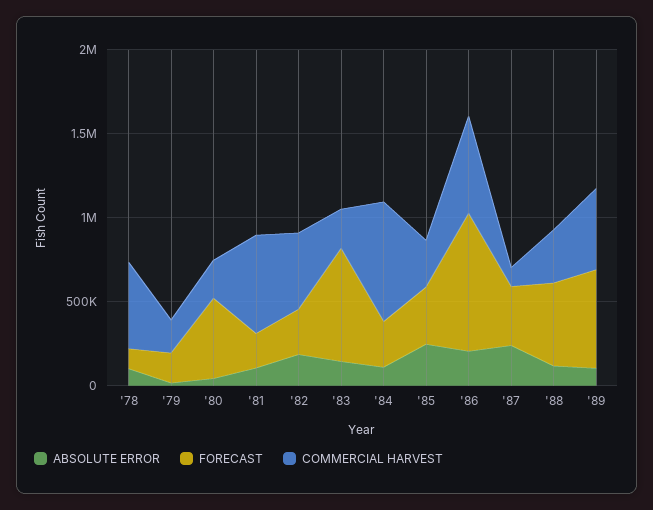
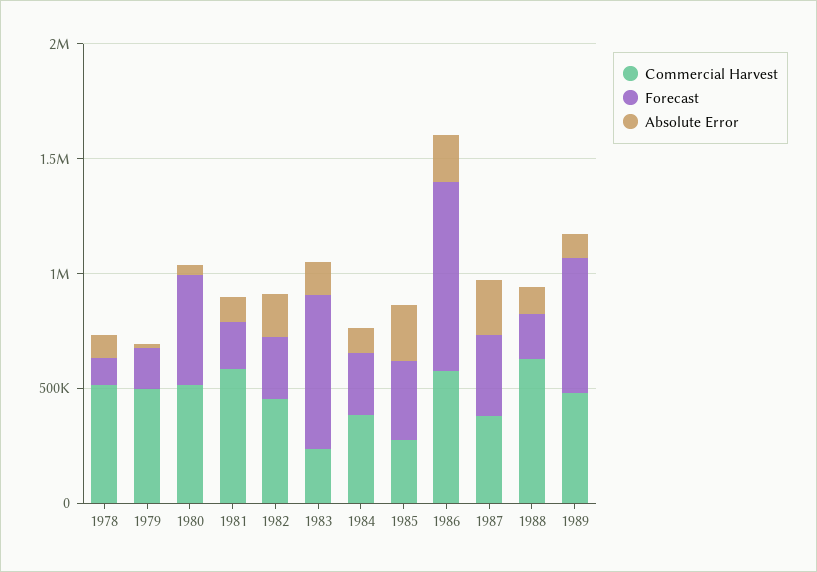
  {
    "ABSOLUTE ERROR": {
      "'78": 100000,
      "'79": 0,
      "'80": 0,
      "'81": 100000,
      "'82": 200000,
      "'83": 100000,
      "'84": 100000,
      "'85": 200000,
      "'86": 200000,
      "'87": 200000,
      "'88": 100000,
      "'89": 100000
    },
    "FORECAST": {
      "'78": 100000,
      "'79": 200000,
      "'80": 500000,
      "'81": 200000,
      "'82": 300000,
      "'83": 700000,
      "'84": 300000,
      "'85": 300000,
      "'86": 800000,
      "'87": 400000,
-     "'88": 500000,
+     "'88": 200000,
      "'89": 600000
    },
    "COMMERCIAL HARVEST": {
      "'78": 500000,
-     "'79": 200000,
+     "'79": 500000,
-     "'80": 200000,
+     "'80": 500000,
      "'81": 600000,
      "'82": 500000,
      "'83": 200000,
-     "'84": 700000,
+     "'84": 400000,
      "'85": 300000,
      "'86": 600000,
-     "'87": 100000,
+     "'87": 400000,
-     "'88": 300000,
+     "'88": 600000,
      "'89": 500000
    }
  }

